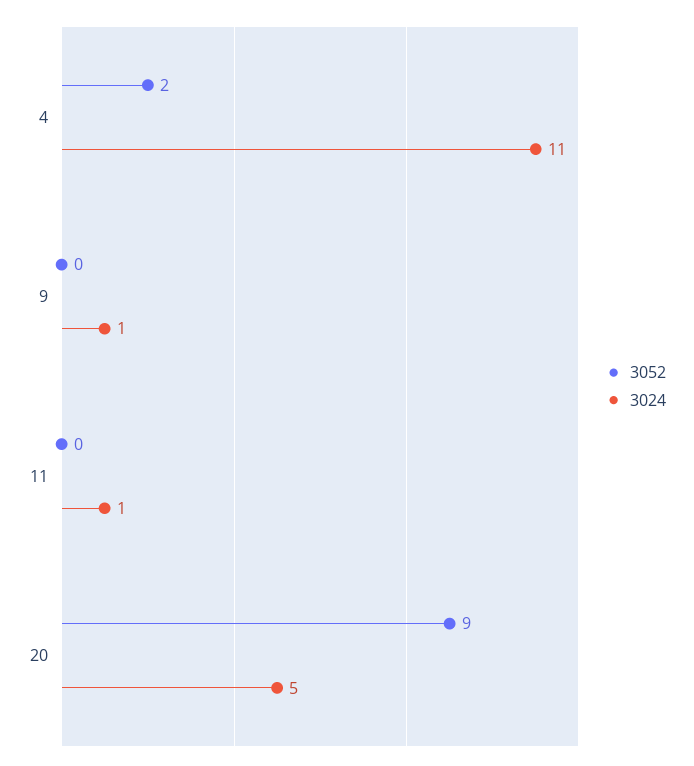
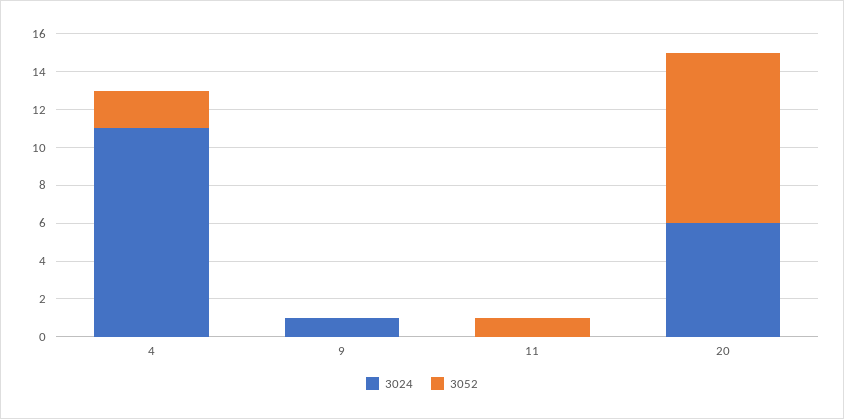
  {
    "3052": {
      "4": 2,
      "9": 0,
-     "11": 0,
+     "11": 1,
      "20": 9
    },
    "3024": {
      "4": 11,
      "9": 1,
-     "11": 1,
+     "11": 0,
-     "20": 5
+     "20": 6
    }
  }

